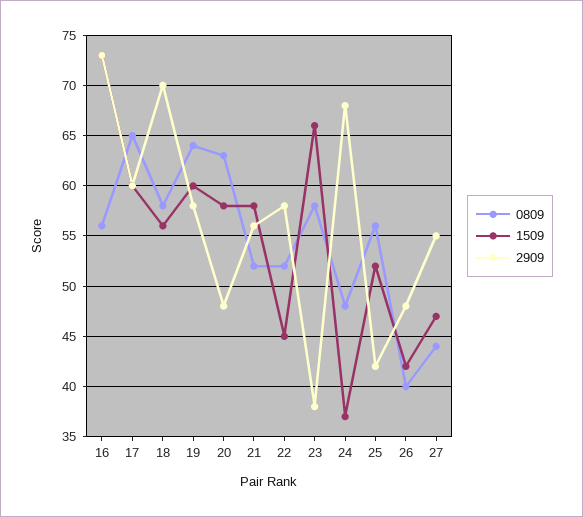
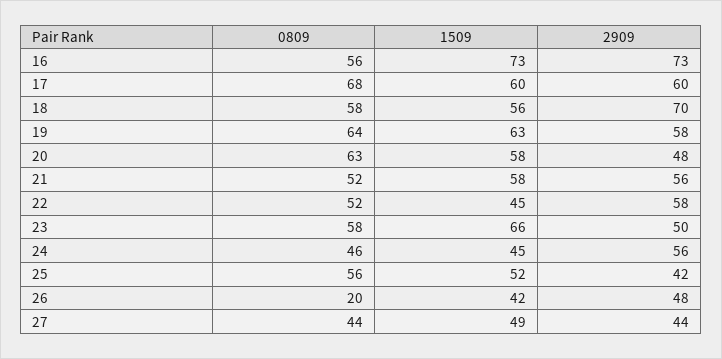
  {
    "0809": {
      "16": 56,
-     "17": 65,
+     "17": 68,
      "18": 58,
      "19": 64,
      "20": 63,
      "21": 52,
      "22": 52,
      "23": 58,
-     "24": 48,
+     "24": 46,
      "25": 56,
-     "26": 40,
+     "26": 20,
      "27": 44
    },
    "1509": {
      "16": 73,
      "17": 60,
      "18": 56,
-     "19": 60,
+     "19": 63,
      "20": 58,
      "21": 58,
      "22": 45,
      "23": 66,
-     "24": 37,
+     "24": 45,
      "25": 52,
      "26": 42,
-     "27": 47
+     "27": 49
    },
    "2909": {
      "16": 73,
      "17": 60,
      "18": 70,
      "19": 58,
      "20": 48,
      "21": 56,
      "22": 58,
-     "23": 38,
+     "23": 50,
-     "24": 68,
+     "24": 56,
      "25": 42,
      "26": 48,
-     "27": 55
+     "27": 44
    }
  }

